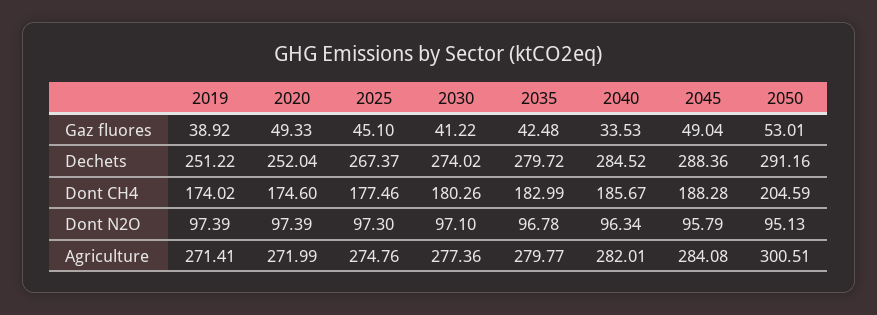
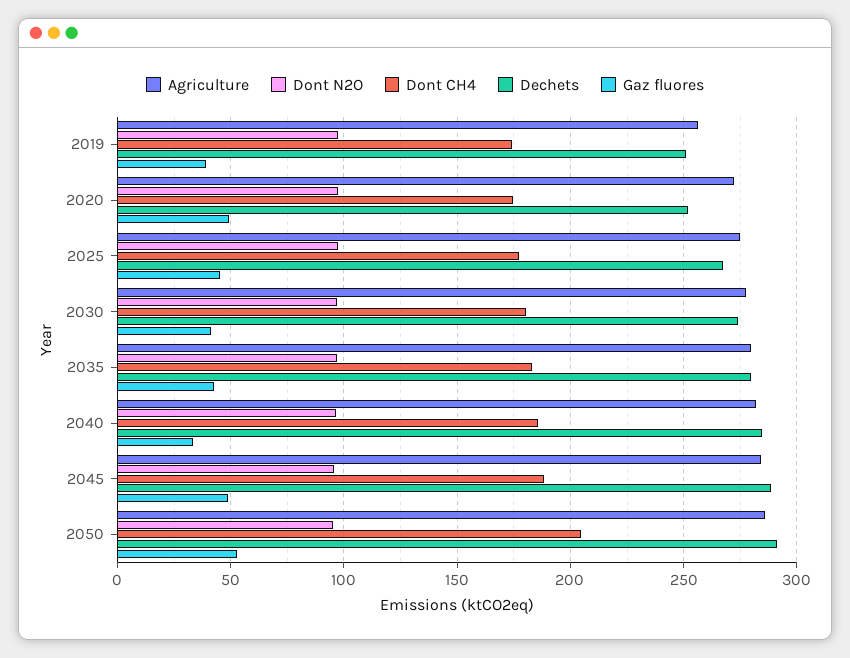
  {
    "Gaz fluores": {
      "2019": 38.92,
      "2020": 49.33,
      "2025": 45.1,
      "2030": 41.22,
      "2035": 42.48,
      "2040": 33.53,
      "2045": 49.04,
      "2050": 53.01
    },
    "Dechets": {
      "2019": 251.22,
      "2020": 252.04,
      "2025": 267.37,
      "2030": 274.02,
      "2035": 279.72,
      "2040": 284.52,
      "2045": 288.36,
      "2050": 291.16
    },
    "Dont CH4": {
      "2019": 174.02,
      "2020": 174.6,
      "2025": 177.46,
      "2030": 180.26,
      "2035": 182.99,
      "2040": 185.67,
      "2045": 188.28,
      "2050": 204.59
    },
    "Dont N2O": {
      "2019": 97.39,
      "2020": 97.39,
      "2025": 97.3,
      "2030": 97.1,
      "2035": 96.78,
      "2040": 96.34,
      "2045": 95.79,
      "2050": 95.13
    },
    "Agriculture": {
-     "2019": 271.41,
+     "2019": 255,
      "2020": 271.99,
      "2025": 274.76,
      "2030": 277.36,
      "2035": 279.77,
      "2040": 282.01,
      "2045": 284.08,
-     "2050": 300.51
+     "2050": 285
    }
  }

